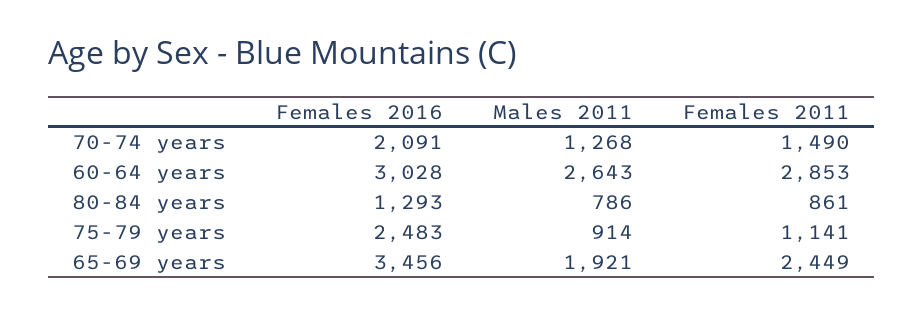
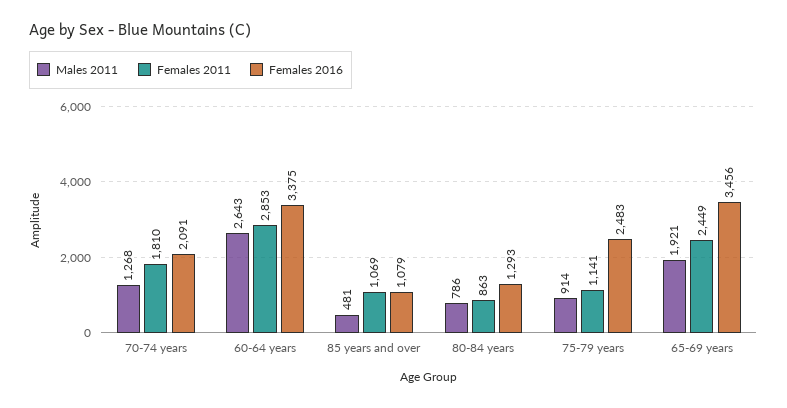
  {
    "Females 2016": {
      "70-74 years": 2091,
-     "60-64 years": 3028,
+     "60-64 years": 3375,
      "80-84 years": 1293,
      "75-79 years": 2483,
-     "65-69 years": 3456
+     "65-69 years": 3456,
+     "85 years and over": 1079
    },
    "Males 2011": {
      "70-74 years": 1268,
      "60-64 years": 2643,
      "80-84 years": 786,
      "75-79 years": 914,
-     "65-69 years": 1921
+     "65-69 years": 1921,
+     "85 years and over": 481
    },
    "Females 2011": {
-     "70-74 years": 1490,
+     "70-74 years": 1810,
      "60-64 years": 2853,
-     "80-84 years": 861,
+     "80-84 years": 863,
      "75-79 years": 1141,
-     "65-69 years": 2449
+     "65-69 years": 2449,
+     "85 years and over": 1069
    }
  }

